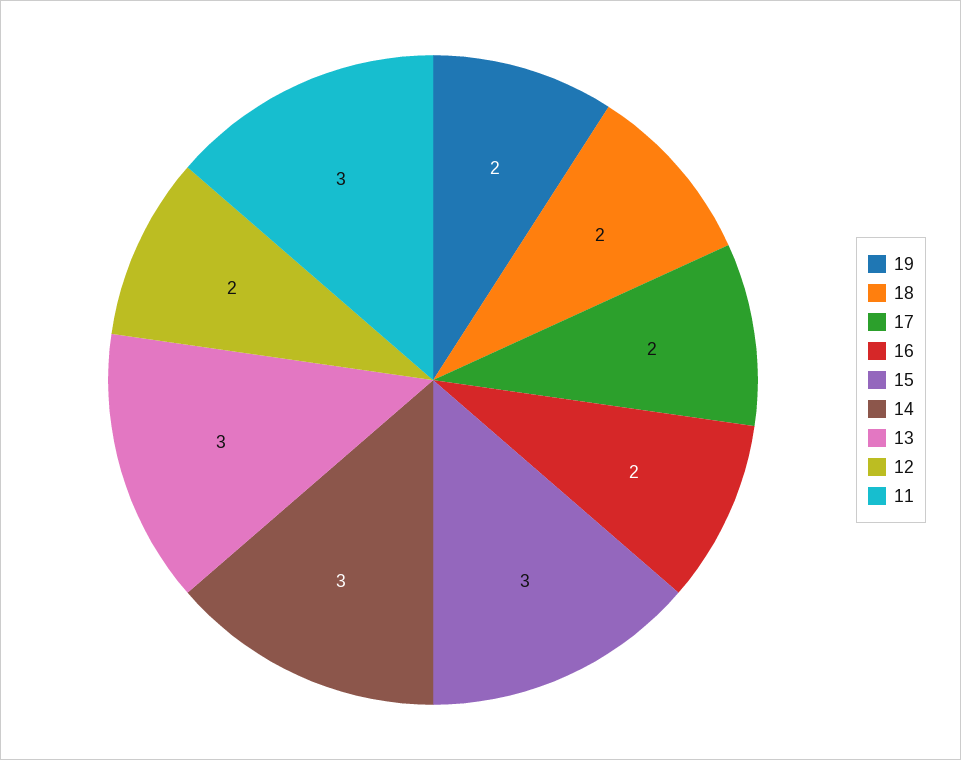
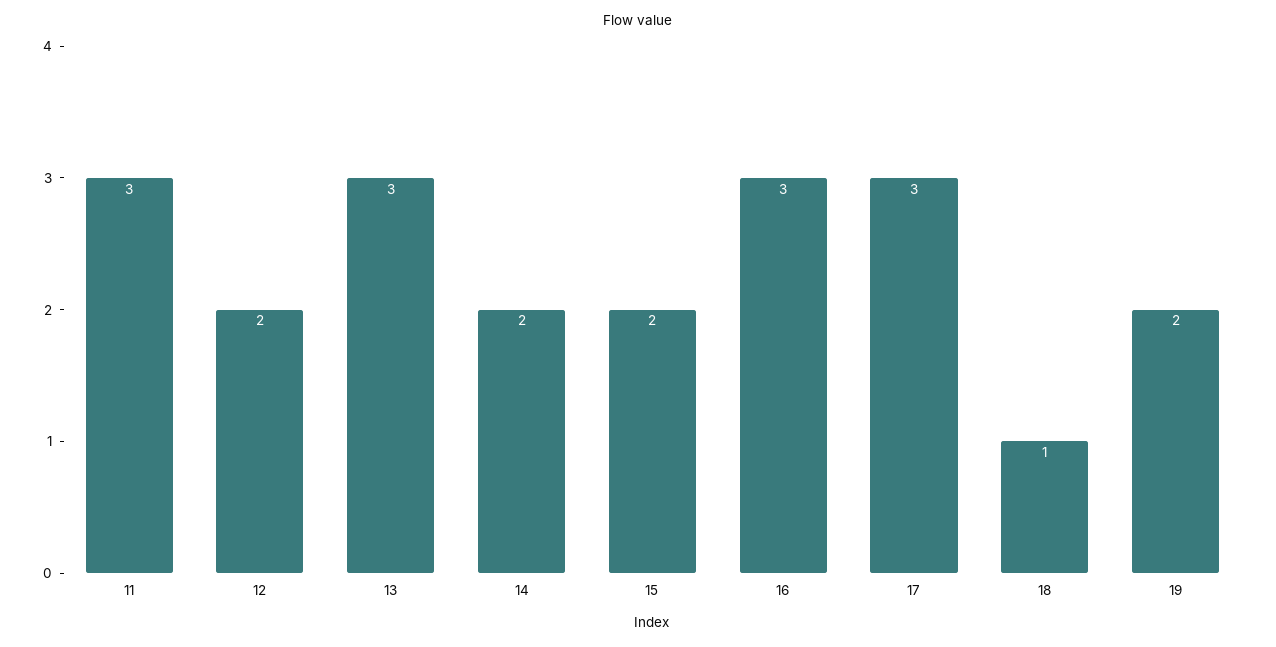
  {
    "19": 2,
-   "18": 2,
+   "18": 1,
-   "17": 2,
+   "17": 3,
-   "16": 2,
+   "16": 3,
-   "15": 3,
+   "15": 2,
-   "14": 3,
+   "14": 2,
    "13": 3,
    "12": 2,
    "11": 3
  }

